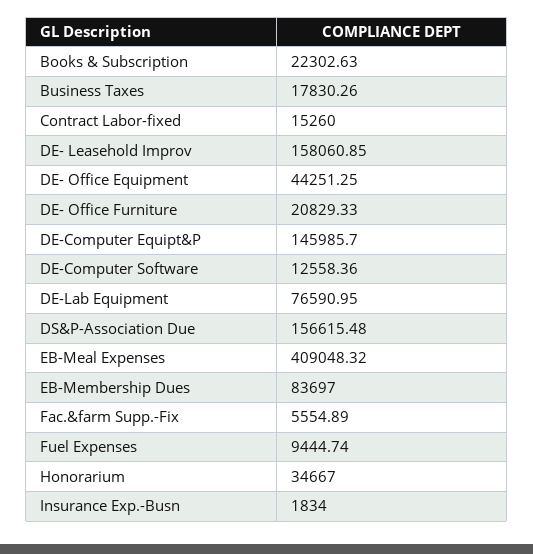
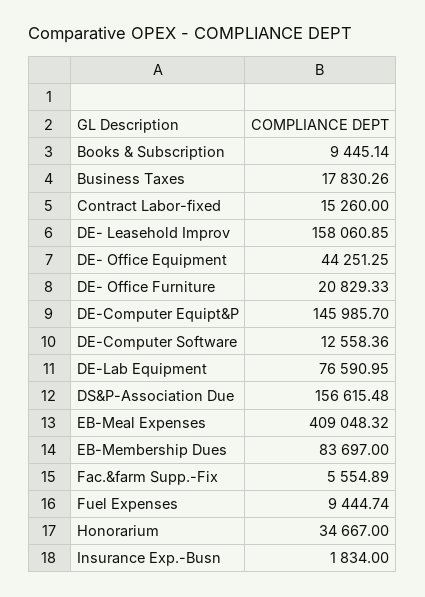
  {
-   "Books & Subscription": 22302.63,
+   "Books & Subscription": 9445.14,
    "Business Taxes": 17830.26,
    "Contract Labor-fixed": 15260,
    "DE- Leasehold Improv": 158060.85,
    "DE- Office Equipment": 44251.25,
    "DE- Office Furniture": 20829.33,
    "DE-Computer Equipt&P": 145985.7,
    "DE-Computer Software": 12558.36,
    "DE-Lab Equipment": 76590.95,
    "DS&P-Association Due": 156615.48,
    "EB-Meal Expenses": 409048.32,
    "EB-Membership Dues": 83697,
    "Fac.&farm Supp.-Fix": 5554.89,
    "Fuel Expenses": 9444.74,
    "Honorarium": 34667,
    "Insurance Exp.-Busn": 1834
  }

